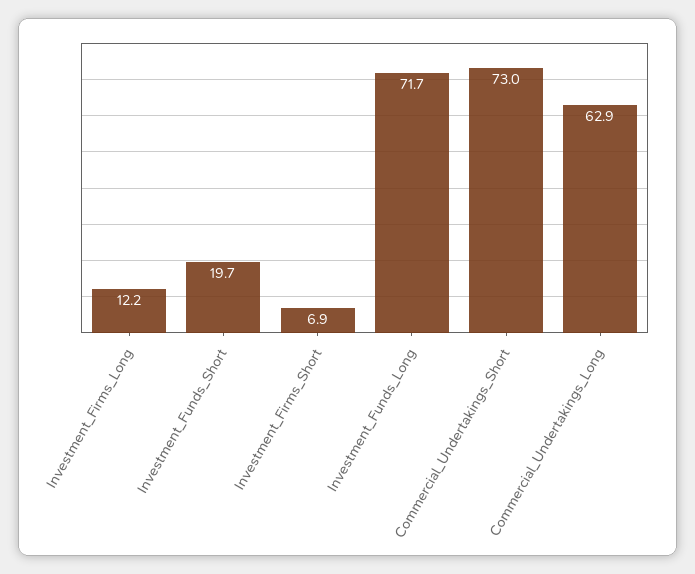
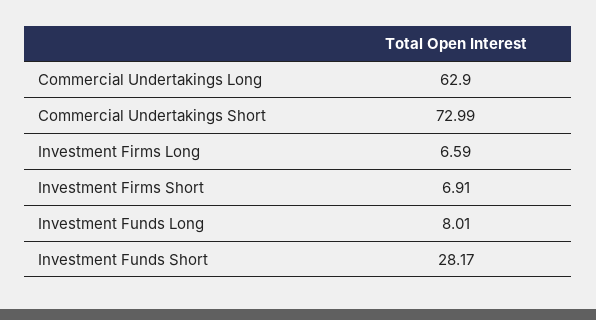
  {
-   "Investment_Firms_Long": 12.2,
+   "Investment_Firms_Long": 6.59,
-   "Investment_Funds_Short": 19.7,
+   "Investment_Funds_Short": 28.17,
    "Investment_Firms_Short": 6.91,
-   "Investment_Funds_Long": 71.7,
+   "Investment_Funds_Long": 8.01,
    "Commercial_Undertakings_Short": 72.99,
    "Commercial_Undertakings_Long": 62.9
  }

